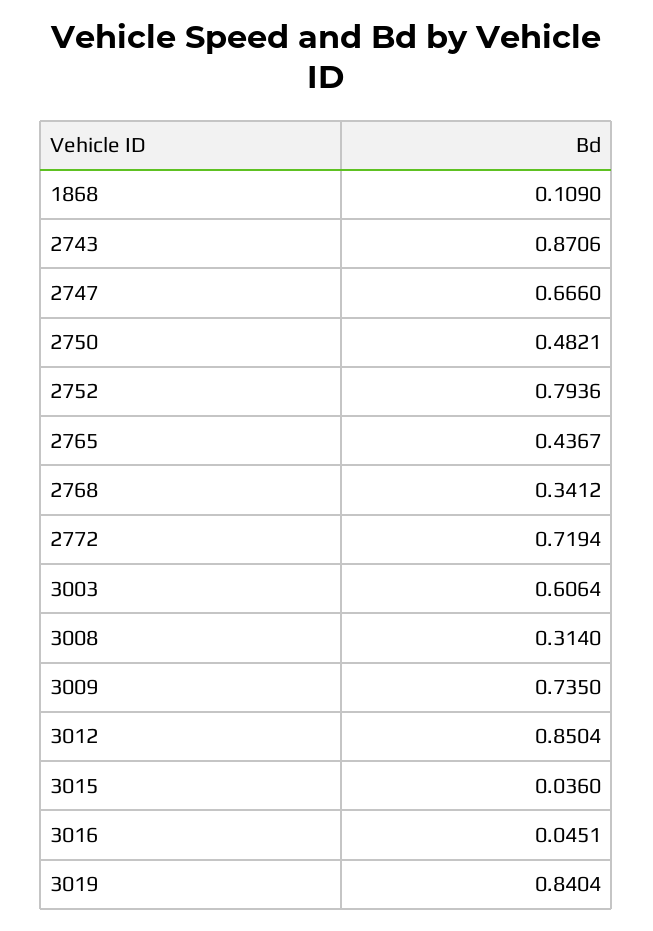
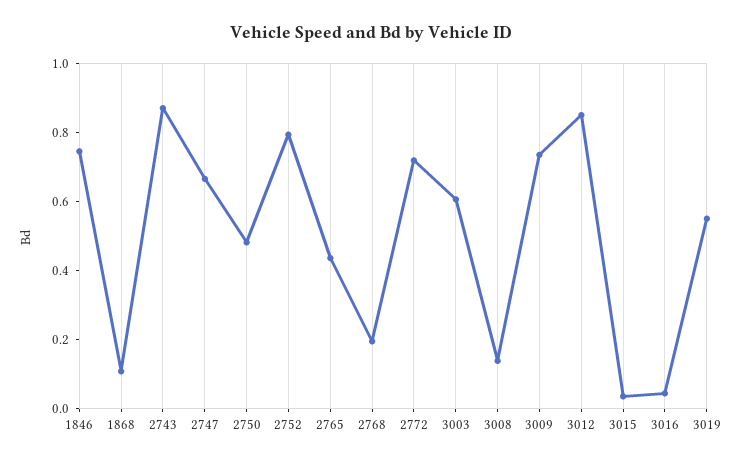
  {
    "1868": 0.109,
    "2743": 0.8706,
    "2747": 0.666,
    "2750": 0.4821,
    "2752": 0.7936,
    "2765": 0.4367,
-   "2768": 0.3412,
+   "2768": 0.2,
    "2772": 0.7194,
    "3003": 0.6064,
-   "3008": 0.314,
+   "3008": 0.15,
    "3009": 0.735,
    "3012": 0.8504,
    "3015": 0.036,
    "3016": 0.0451,
-   "3019": 0.8404
+   "3019": 0.55,
+   "1846": 0.75
  }

